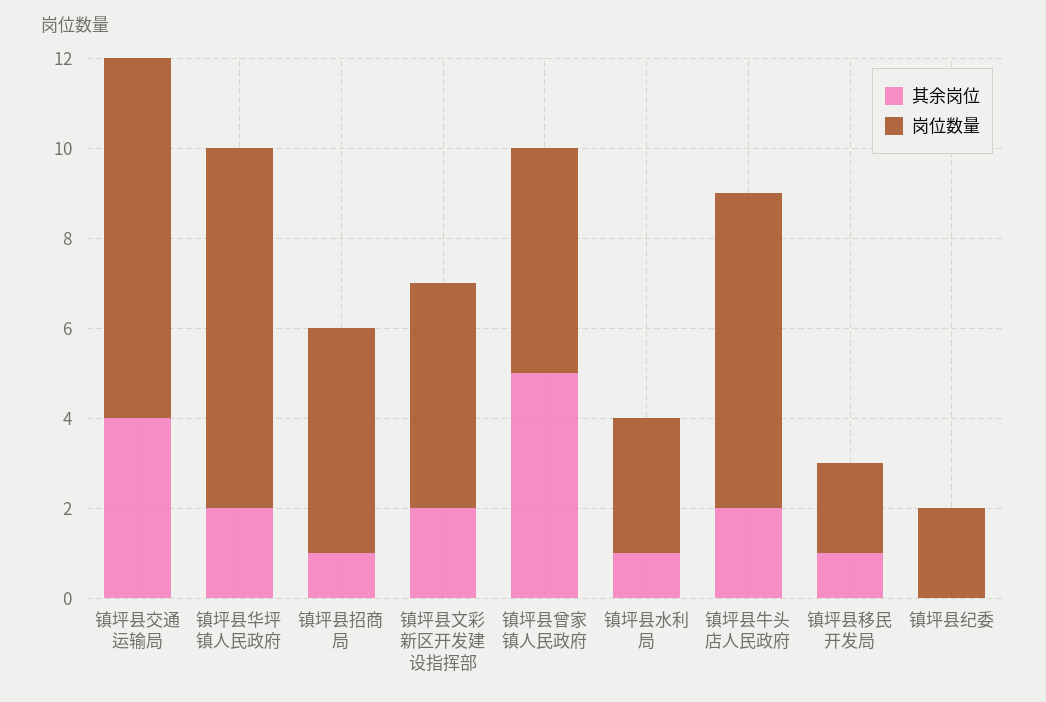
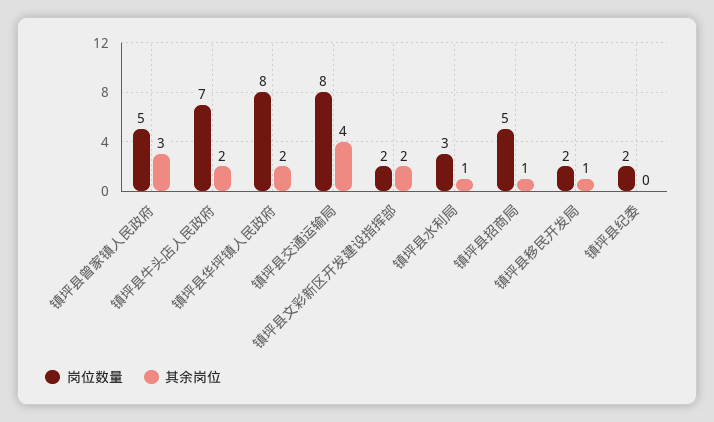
  {
    "其余岗位": {
      "镇坪县交通运输局": 4,
      "镇坪县华坪镇人民政府": 2,
      "镇坪县招商局": 1,
      "镇坪县文彩新区开发建设指挥部": 2,
-     "镇坪县曾家镇人民政府": 5,
+     "镇坪县曾家镇人民政府": 3,
      "镇坪县水利局": 1,
      "镇坪县牛头店人民政府": 2,
      "镇坪县移民开发局": 1,
      "镇坪县纪委": 0
    },
    "岗位数量": {
      "镇坪县交通运输局": 8,
      "镇坪县华坪镇人民政府": 8,
      "镇坪县招商局": 5,
-     "镇坪县文彩新区开发建设指挥部": 5,
+     "镇坪县文彩新区开发建设指挥部": 2,
      "镇坪县曾家镇人民政府": 5,
      "镇坪县水利局": 3,
      "镇坪县牛头店人民政府": 7,
      "镇坪县移民开发局": 2,
      "镇坪县纪委": 2
    }
  }

